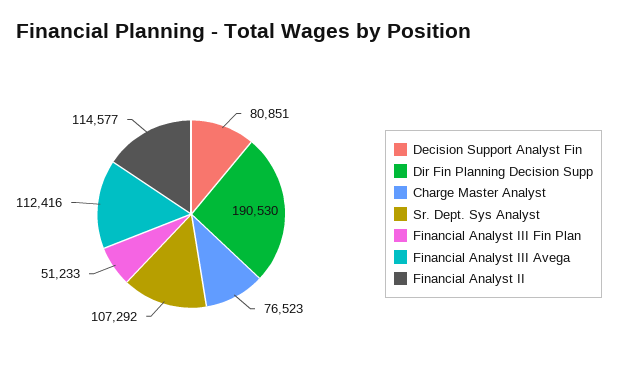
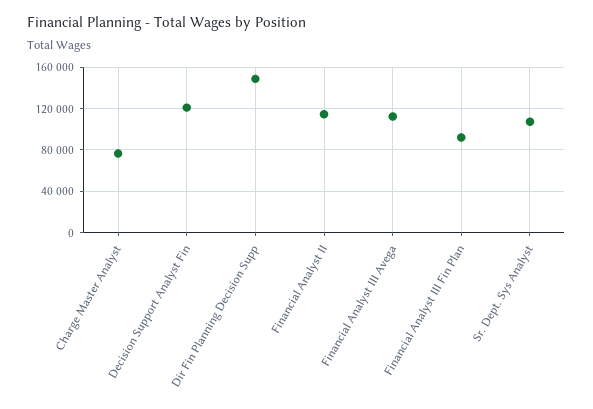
  {
-   "Decision Support Analyst Fin": 80851,
+   "Decision Support Analyst Fin": 120000,
-   "Dir Fin Planning Decision Supp": 190530,
+   "Dir Fin Planning Decision Supp": 150000,
    "Charge Master Analyst": 76523,
    "Sr. Dept. Sys Analyst": 107292,
-   "Financial Analyst III Fin Plan": 51233,
+   "Financial Analyst III Fin Plan": 90000,
    "Financial Analyst III Avega": 112416,
    "Financial Analyst II": 114577
  }

